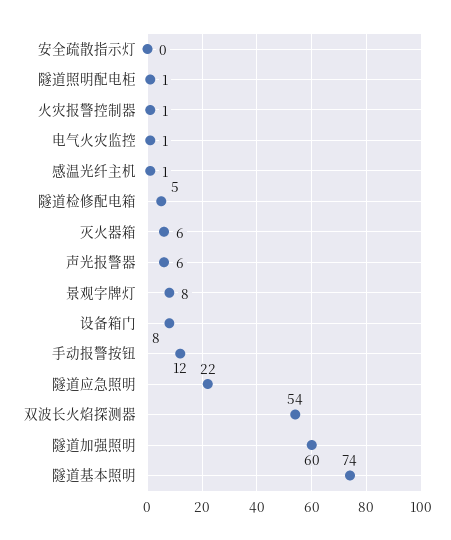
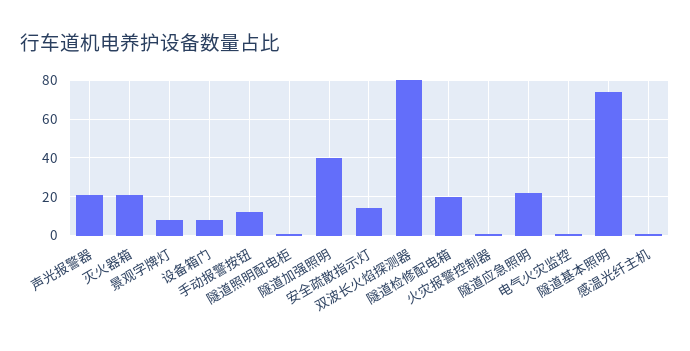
  {
-   "安全疏散指示灯": 0,
+   "安全疏散指示灯": 15,
    "隧道照明配电柜": 1,
    "火灾报警控制器": 1,
    "电气火灾监控": 1,
    "感温光纤主机": 1,
-   "隧道检修配电箱": 5,
+   "隧道检修配电箱": 20,
-   "灭火器箱": 6,
+   "灭火器箱": 20,
-   "声光报警器": 6,
+   "声光报警器": 20,
    "景观字牌灯": 8,
    "设备箱门": 8,
    "手动报警按钮": 12,
    "隧道应急照明": 22,
-   "双波长火焰探测器": 54,
+   "双波长火焰探测器": 80,
-   "隧道加强照明": 60,
+   "隧道加强照明": 40,
    "隧道基本照明": 74
  }

